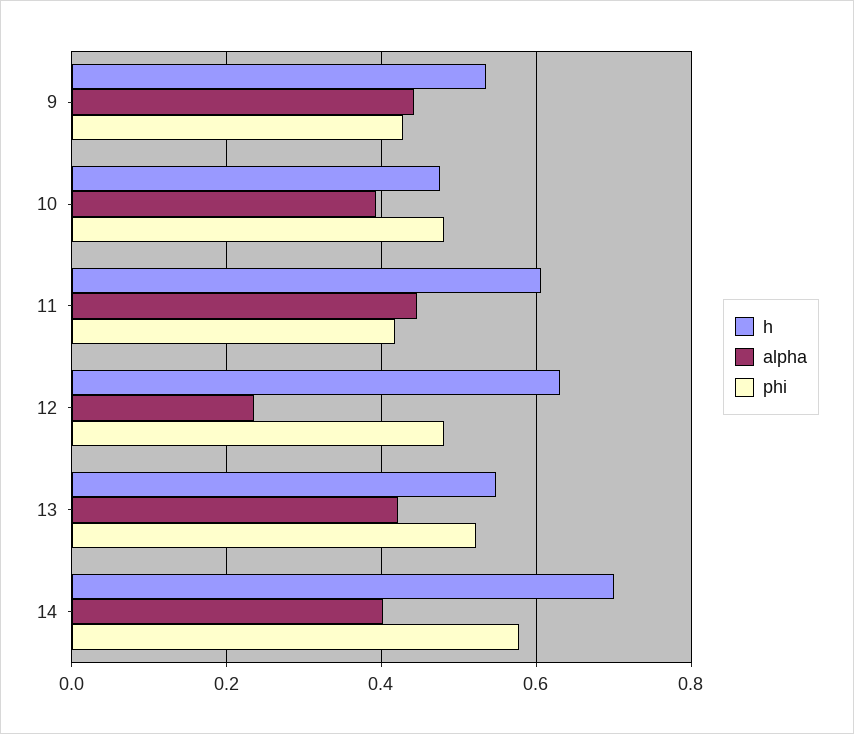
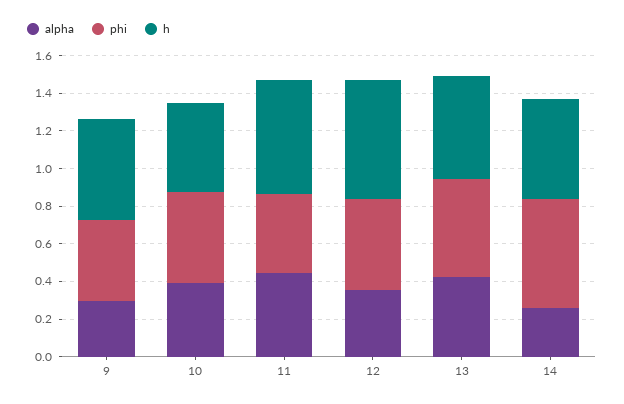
  {
    "h": {
      "9": 0.54,
      "10": 0.48,
      "11": 0.6,
      "12": 0.64,
      "13": 0.54,
-     "14": 0.7
+     "14": 0.55
    },
    "alpha": {
-     "9": 0.44,
+     "9": 0.3,
      "10": 0.4,
      "11": 0.44,
-     "12": 0.24,
+     "12": 0.35,
      "13": 0.42,
-     "14": 0.4
+     "14": 0.25
    },
    "phi": {
      "9": 0.42,
      "10": 0.48,
      "11": 0.42,
      "12": 0.48,
      "13": 0.52,
      "14": 0.58
    }
  }

